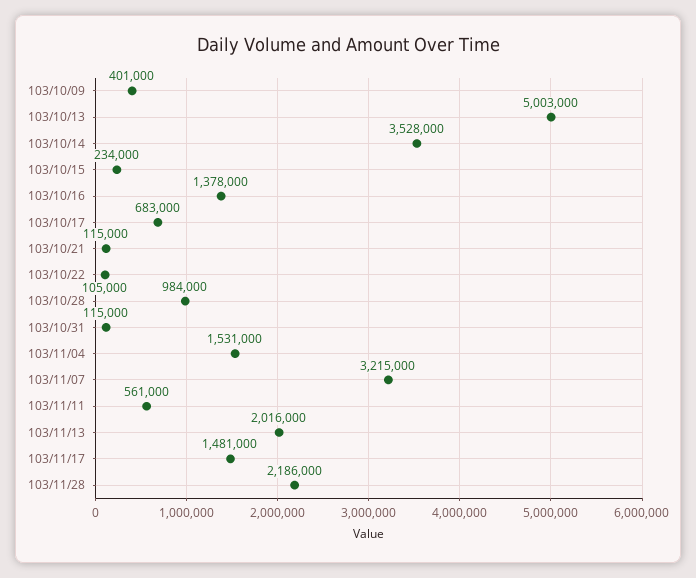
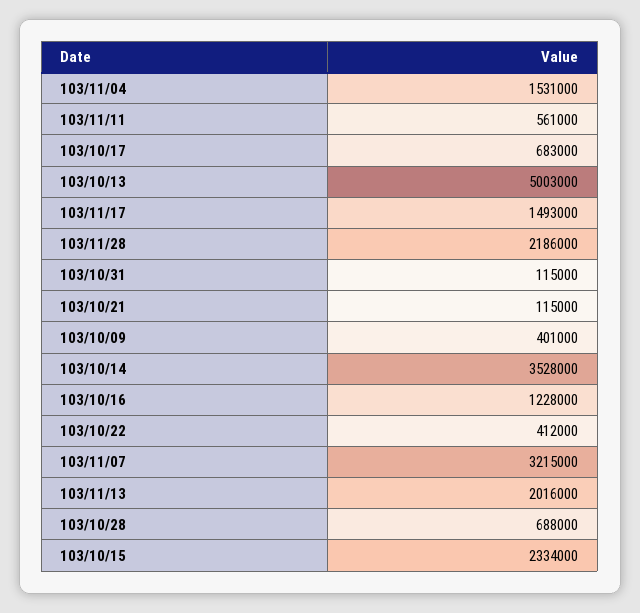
  {
    "103/10/09": 401000,
    "103/10/13": 5003000,
    "103/10/14": 3528000,
-   "103/10/15": 234000,
+   "103/10/15": 2334000,
-   "103/10/16": 1378000,
+   "103/10/16": 1228000,
    "103/10/17": 683000,
    "103/10/21": 115000,
-   "103/10/22": 105000,
+   "103/10/22": 412000,
-   "103/10/28": 984000,
+   "103/10/28": 688000,
    "103/10/31": 115000,
    "103/11/04": 1531000,
    "103/11/07": 3215000,
    "103/11/11": 561000,
    "103/11/13": 2016000,
-   "103/11/17": 1481000,
+   "103/11/17": 1493000,
    "103/11/28": 2186000
  }

